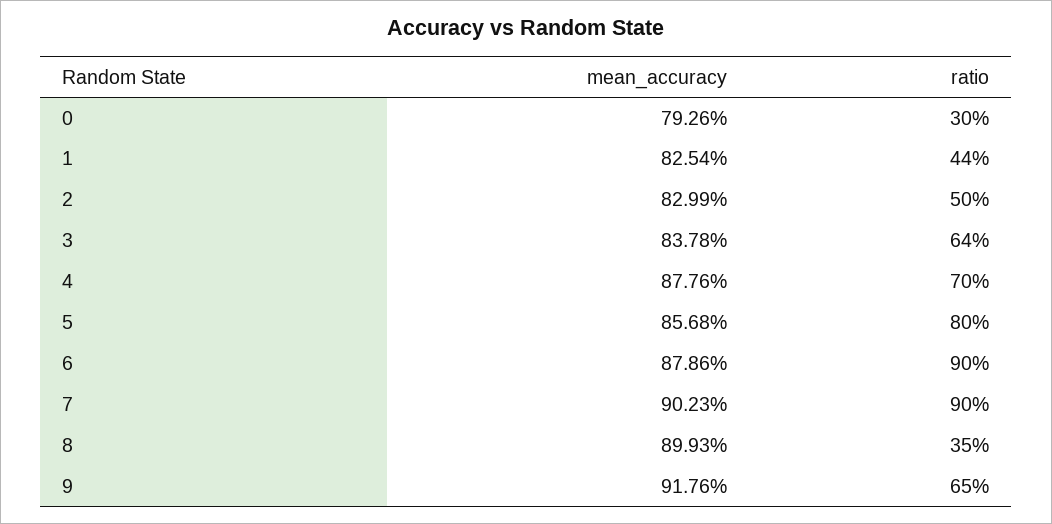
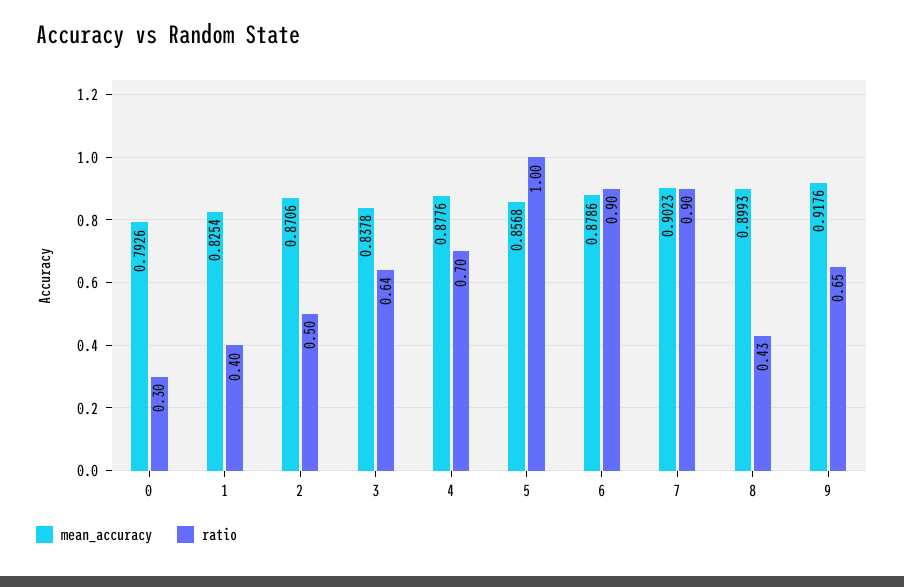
  {
    "mean_accuracy": {
      "0": 0.7926,
      "1": 0.8254,
-     "2": 0.8299,
+     "2": 0.8706,
      "3": 0.8378,
      "4": 0.8776,
      "5": 0.8568,
      "6": 0.8786,
      "7": 0.9023,
      "8": 0.8993,
      "9": 0.9176
    },
    "ratio": {
      "0": 0.3,
-     "1": 0.44,
+     "1": 0.4,
      "2": 0.5,
      "3": 0.64,
      "4": 0.7,
-     "5": 0.8,
+     "5": 1,
      "6": 0.9,
      "7": 0.9,
-     "8": 0.35,
+     "8": 0.43,
      "9": 0.65
    }
  }

